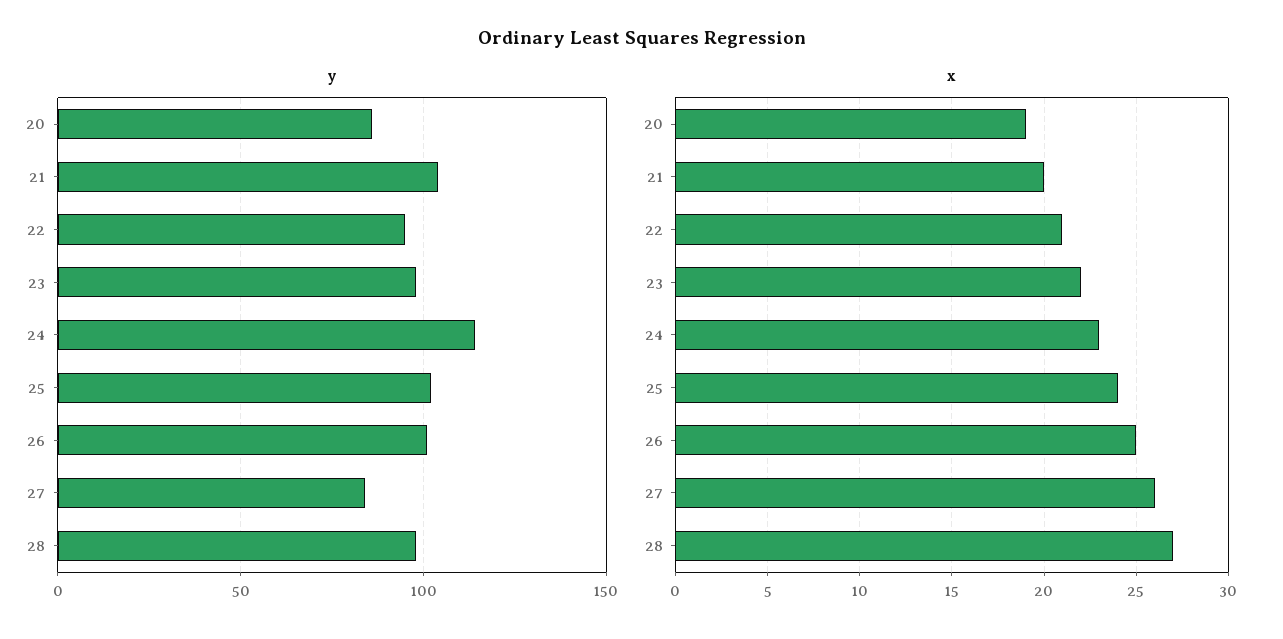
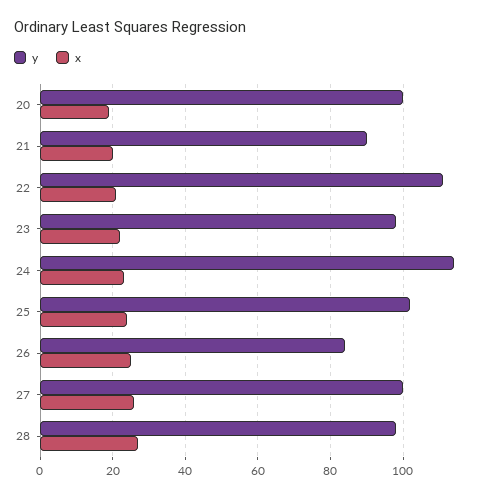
  {
    "y": {
-     "20": 85,
+     "20": 100,
-     "21": 105,
+     "21": 90,
-     "22": 95,
+     "22": 110,
      "23": 100,
      "24": 115,
      "25": 100,
-     "26": 100,
+     "26": 85,
-     "27": 85,
+     "27": 100,
      "28": 100
    },
    "x": {
      "20": 19,
      "21": 20,
      "22": 21,
      "23": 22,
      "24": 23,
      "25": 24,
      "26": 25,
      "27": 26,
      "28": 27
    }
  }

